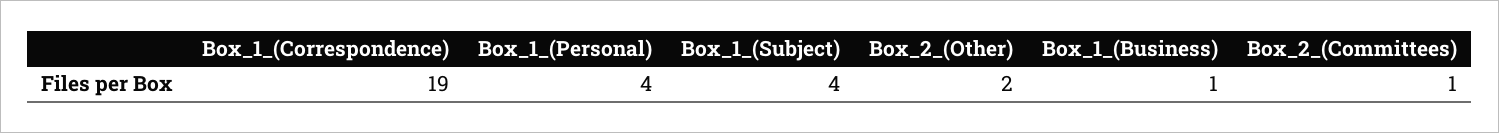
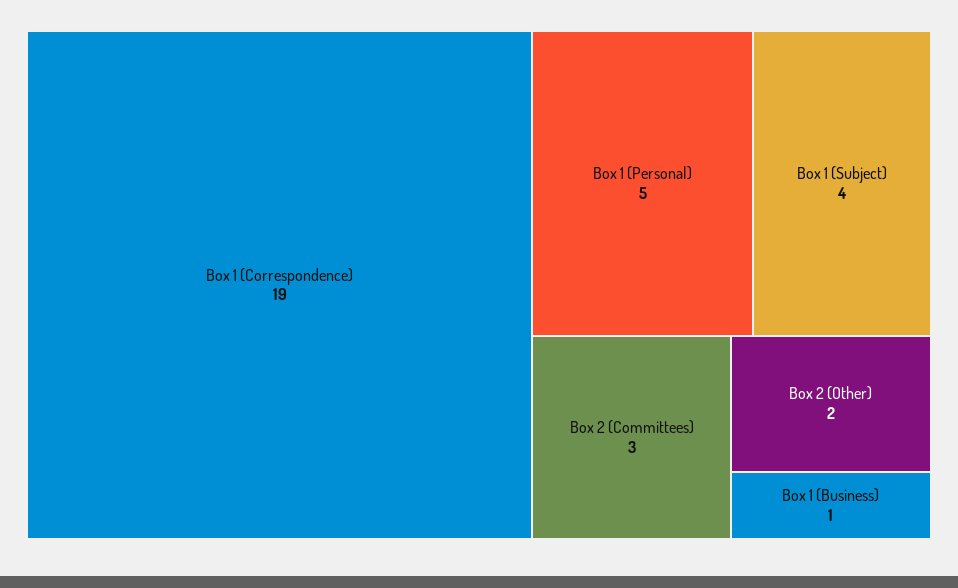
  {
    "Box_1_(Correspondence)": 19,
-   "Box_1_(Personal)": 4,
+   "Box_1_(Personal)": 5,
    "Box_1_(Subject)": 4,
    "Box_2_(Other)": 2,
    "Box_1_(Business)": 1,
-   "Box_2_(Committees)": 1
+   "Box_2_(Committees)": 3
  }

